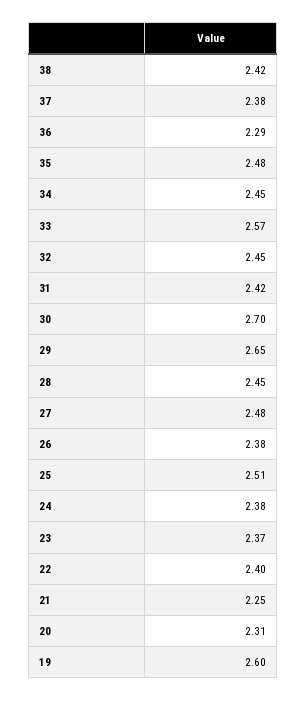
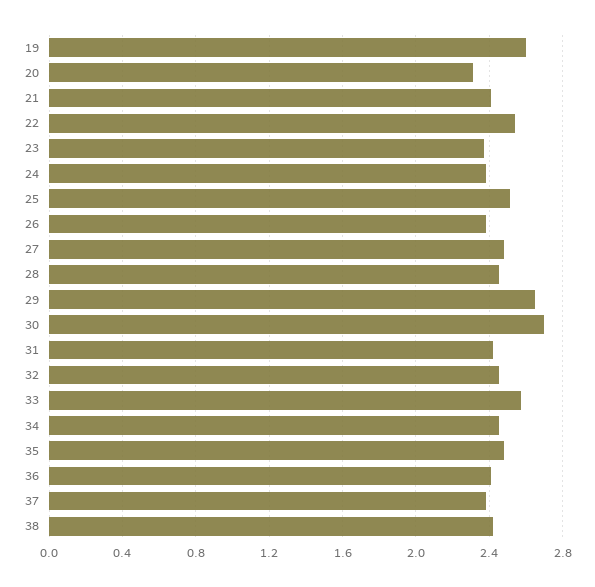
  {
    "38": 2.42,
    "37": 2.38,
-   "36": 2.29,
+   "36": 2.4,
    "35": 2.48,
    "34": 2.45,
    "33": 2.57,
    "32": 2.45,
    "31": 2.42,
    "30": 2.7,
    "29": 2.65,
    "28": 2.45,
    "27": 2.48,
    "26": 2.38,
    "25": 2.51,
    "24": 2.38,
    "23": 2.37,
-   "22": 2.4,
+   "22": 2.55,
-   "21": 2.25,
+   "21": 2.4,
    "20": 2.31,
    "19": 2.6
  }

